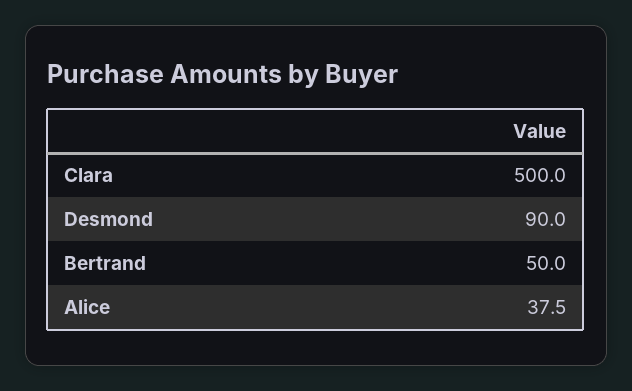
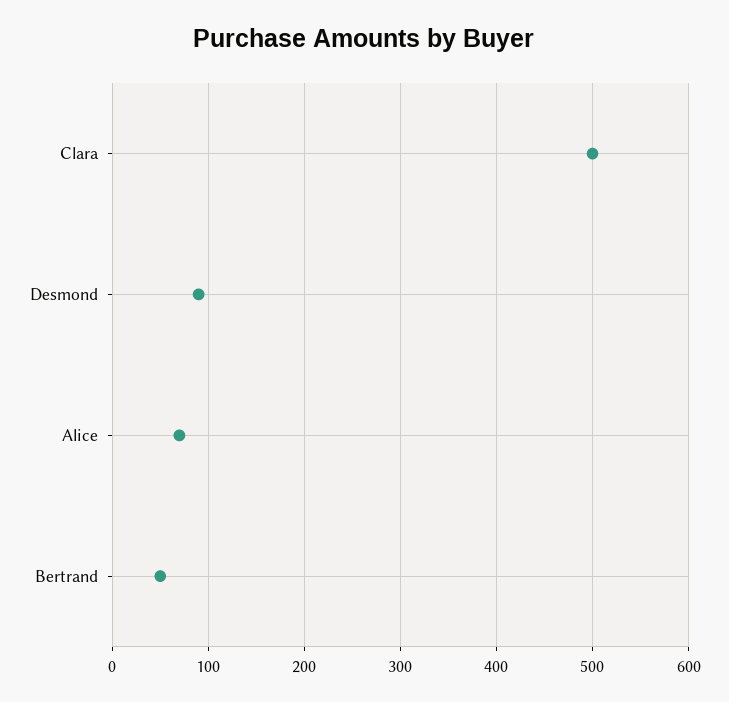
  {
    "Clara": 500,
    "Desmond": 90,
    "Bertrand": 50,
-   "Alice": 37.5
+   "Alice": 70
  }

